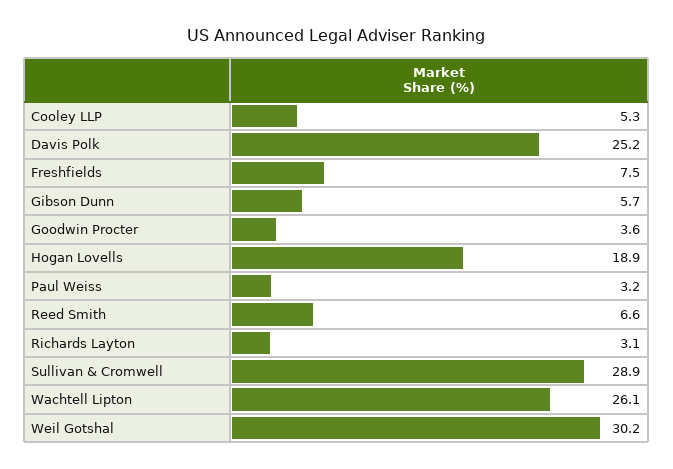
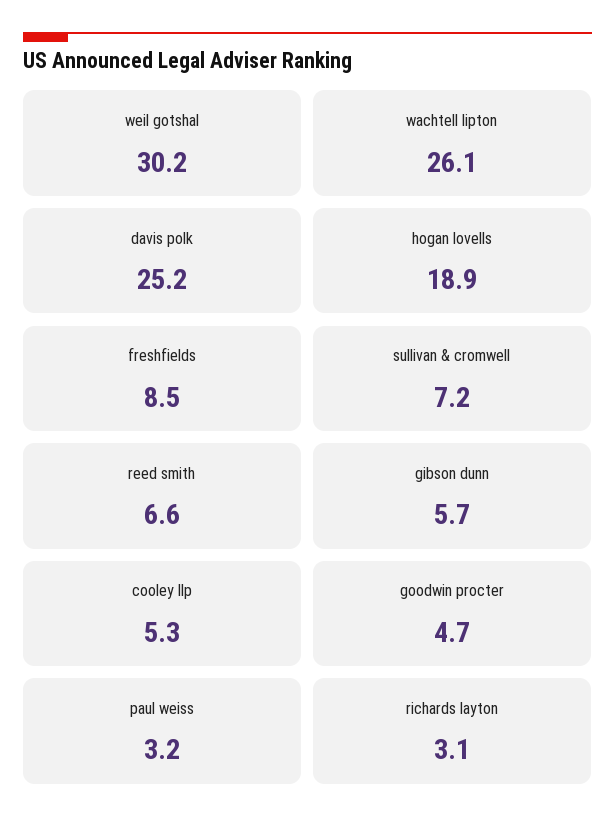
  {
    "Cooley LLP": 5.3,
    "Davis Polk": 25.2,
-   "Freshfields": 7.5,
+   "Freshfields": 8.5,
    "Gibson Dunn": 5.7,
-   "Goodwin Procter": 3.6,
+   "Goodwin Procter": 4.7,
    "Hogan Lovells": 18.9,
    "Paul Weiss": 3.2,
    "Reed Smith": 6.6,
    "Richards Layton": 3.1,
-   "Sullivan & Cromwell": 28.9,
+   "Sullivan & Cromwell": 7.2,
    "Wachtell Lipton": 26.1,
    "Weil Gotshal": 30.2
  }

